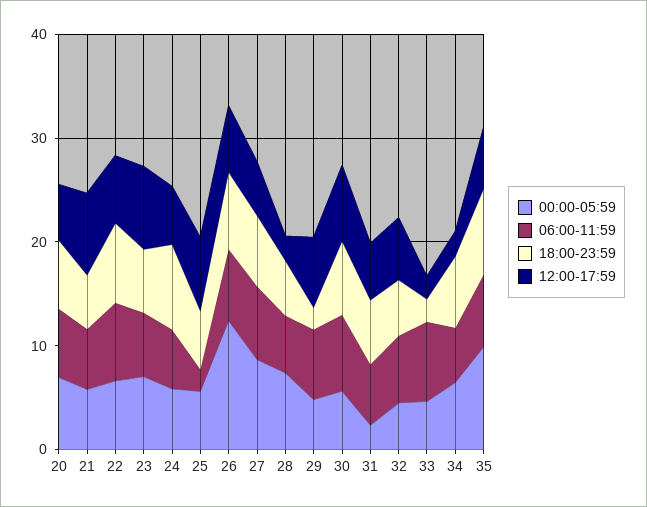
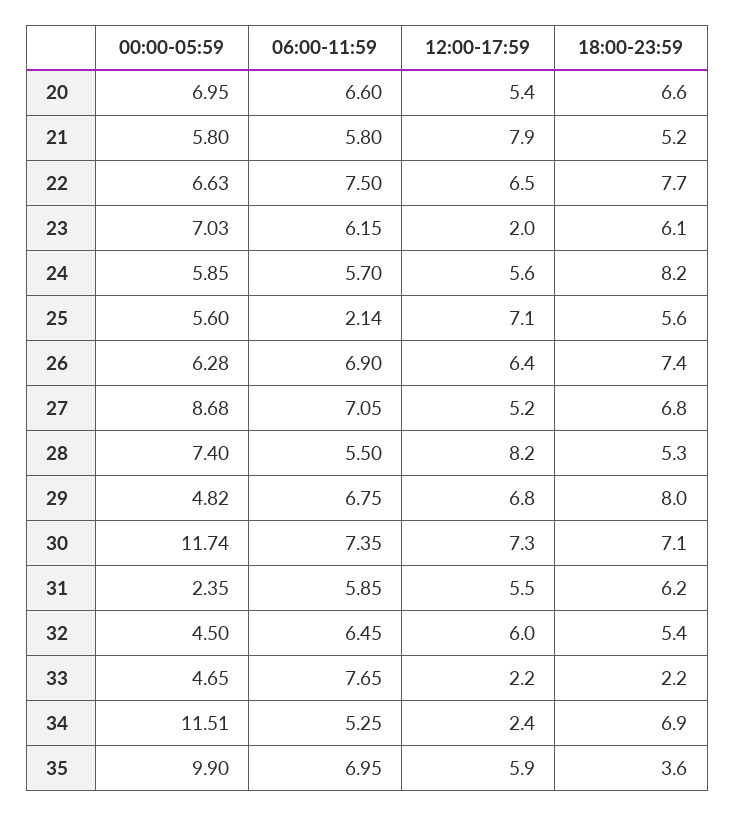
  {
    "00:00-05:59": {
      "20": 6.95,
      "21": 5.8,
      "22": 6.63,
      "23": 7.03,
      "24": 5.85,
      "25": 5.6,
-     "26": 12,
+     "26": 6.28,
      "27": 8.68,
      "28": 7.4,
      "29": 4.82,
-     "30": 6,
+     "30": 11.74,
      "31": 2.35,
      "32": 4.5,
      "33": 4.65,
-     "34": 6,
+     "34": 11.51,
      "35": 9.9
    },
    "06:00-11:59": {
      "20": 6.6,
      "21": 5.8,
      "22": 7.5,
      "23": 6.15,
      "24": 5.7,
      "25": 2.14,
      "26": 6.9,
      "27": 7.05,
      "28": 5.5,
      "29": 6.75,
      "30": 7.35,
      "31": 5.85,
      "32": 6.45,
      "33": 7.65,
      "34": 5.25,
      "35": 6.95
    },
    "18:00-23:59": {
      "20": 6.6,
      "21": 5.2,
      "22": 7.7,
      "23": 6.1,
      "24": 8.2,
      "25": 5.6,
      "26": 7.4,
      "27": 6.8,
      "28": 5.3,
-     "29": 2,
+     "29": 8,
      "30": 7.1,
      "31": 6.2,
      "32": 5.4,
      "33": 2.2,
      "34": 6.9,
-     "35": 8
+     "35": 3.6
    },
    "12:00-17:59": {
      "20": 5.4,
      "21": 7.9,
      "22": 6.5,
-     "23": 8,
+     "23": 2,
      "24": 5.6,
      "25": 7.1,
      "26": 6.4,
      "27": 5.2,
-     "28": 2,
+     "28": 8.2,
      "29": 6.8,
      "30": 7.3,
      "31": 5.5,
      "32": 6,
      "33": 2.2,
      "34": 2.4,
      "35": 5.9
    }
  }

